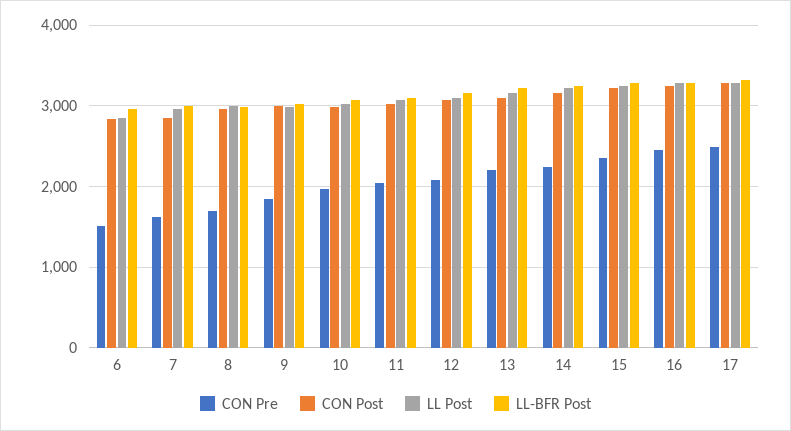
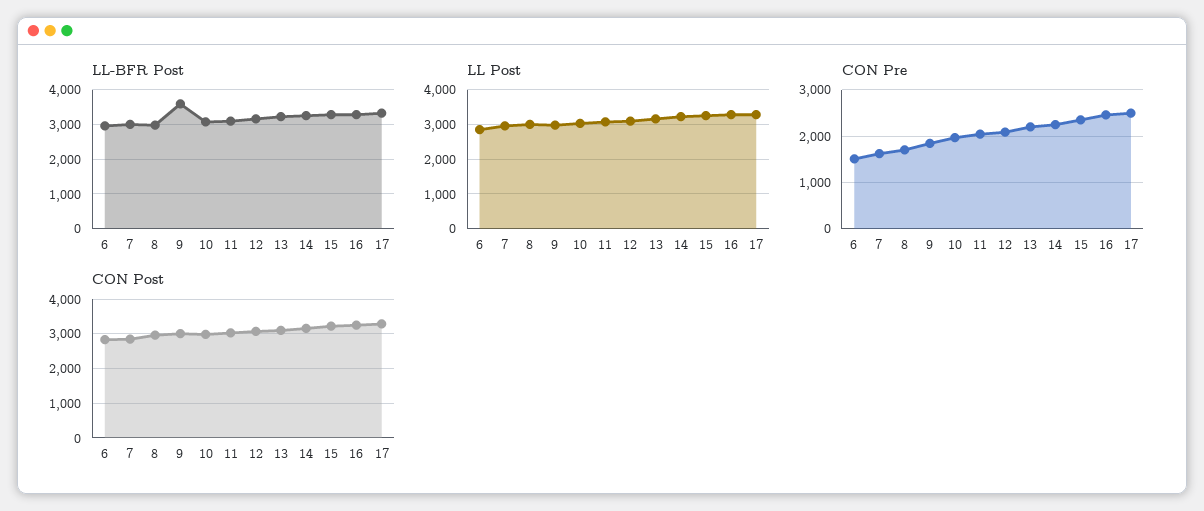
  {
    "CON Pre": {
      "6": 1500,
      "7": 1600,
      "8": 1700,
      "9": 1800,
      "10": 2000,
      "11": 2000,
      "12": 2100,
      "13": 2200,
      "14": 2200,
      "15": 2300,
      "16": 2500,
      "17": 2500
    },
    "CON Post": {
      "6": 2800,
      "7": 2900,
      "8": 3000,
      "9": 3000,
      "10": 3000,
      "11": 3000,
      "12": 3100,
      "13": 3100,
      "14": 3200,
      "15": 3200,
      "16": 3300,
      "17": 3300
    },
    "LL Post": {
      "6": 2900,
      "7": 3000,
      "8": 3000,
      "9": 3000,
      "10": 3000,
      "11": 3100,
      "12": 3100,
      "13": 3200,
      "14": 3200,
      "15": 3300,
      "16": 3300,
      "17": 3300
    },
    "LL-BFR Post": {
      "6": 3000,
      "7": 3000,
      "8": 3000,
-     "9": 3000,
+     "9": 3600,
      "10": 3100,
      "11": 3100,
      "12": 3200,
      "13": 3200,
      "14": 3300,
      "15": 3300,
      "16": 3300,
      "17": 3300
    }
  }

